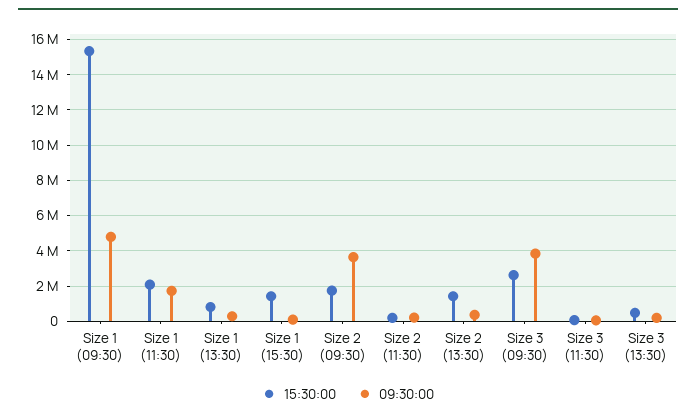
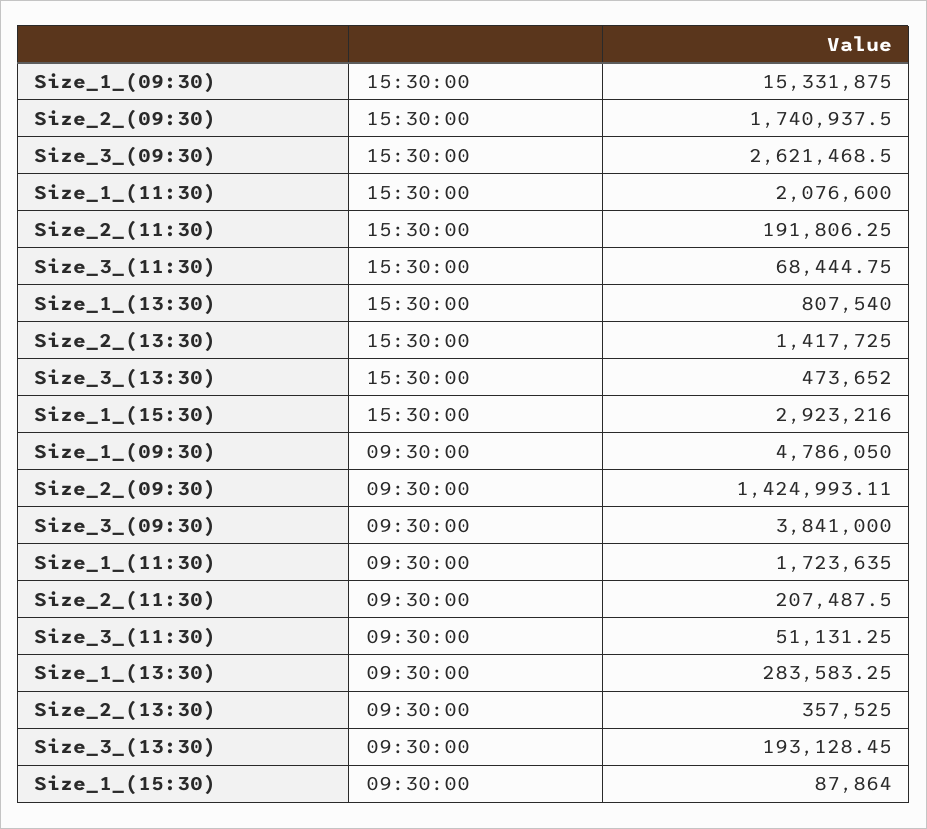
  {
    "15:30:00": {
      "Size 1 (09:30)": 15331875,
      "Size 1 (11:30)": 2076600,
      "Size 1 (13:30)": 807540,
-     "Size 1 (15:30)": 1500000,
+     "Size 1 (15:30)": 2923216,
      "Size 2 (09:30)": 1740937.5,
      "Size 2 (11:30)": 191806.25,
      "Size 2 (13:30)": 1417725,
      "Size 3 (09:30)": 2621468.5,
      "Size 3 (11:30)": 68444.75,
      "Size 3 (13:30)": 473652
    },
    "09:30:00": {
      "Size 1 (09:30)": 4786050,
      "Size 1 (11:30)": 1723635,
      "Size 1 (13:30)": 283583.25,
      "Size 1 (15:30)": 87864,
-     "Size 2 (09:30)": 3500000,
+     "Size 2 (09:30)": 1424993.11,
      "Size 2 (11:30)": 207487.5,
      "Size 2 (13:30)": 357525,
      "Size 3 (09:30)": 3841000,
      "Size 3 (11:30)": 51131.25,
      "Size 3 (13:30)": 193128.45
    }
  }

